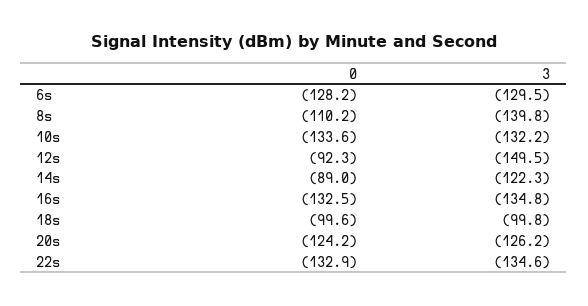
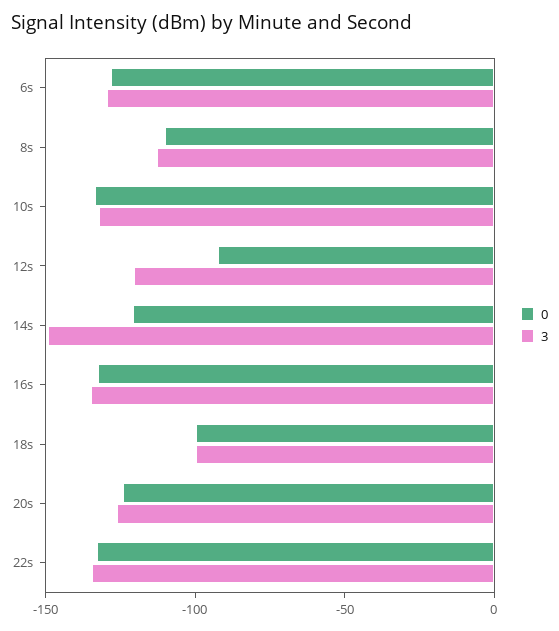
  {
    "0": {
      "6s": -128.2,
      "8s": -110.2,
      "10s": -133.6,
      "12s": -92.3,
-     "14s": -89,
+     "14s": -120,
      "16s": -132.5,
      "18s": -99.6,
      "20s": -124.2,
      "22s": -132.9
    },
    "3": {
      "6s": -129.5,
-     "8s": -139.8,
+     "8s": -110,
      "10s": -132.2,
-     "12s": -149.5,
+     "12s": -120,
-     "14s": -122.3,
+     "14s": -150,
      "16s": -134.8,
      "18s": -99.8,
      "20s": -126.2,
      "22s": -134.6
    }
  }

